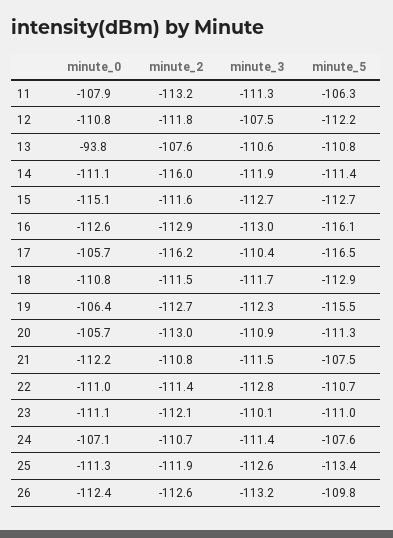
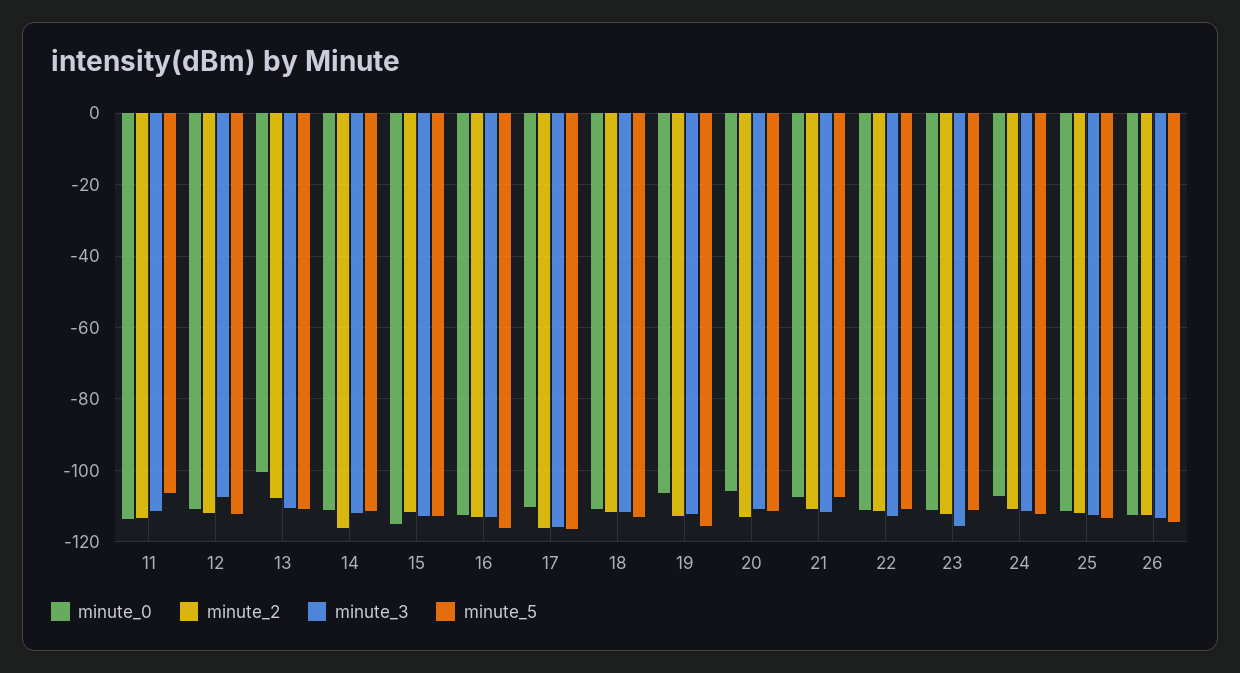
  {
    "minute_0": {
-     "11": -107.9,
+     "11": -114,
      "12": -110.8,
-     "13": -93.8,
+     "13": -100,
      "14": -111.1,
      "15": -115.1,
      "16": -112.6,
-     "17": -105.7,
+     "17": -110,
      "18": -110.8,
      "19": -106.4,
      "20": -105.7,
-     "21": -112.2,
+     "21": -108,
      "22": -111,
      "23": -111.1,
      "24": -107.1,
      "25": -111.3,
      "26": -112.4
    },
    "minute_2": {
      "11": -113.2,
      "12": -111.8,
      "13": -107.6,
      "14": -116,
      "15": -111.6,
      "16": -112.9,
      "17": -116.2,
      "18": -111.5,
      "19": -112.7,
      "20": -113,
      "21": -110.8,
      "22": -111.4,
      "23": -112.1,
      "24": -110.7,
      "25": -111.9,
      "26": -112.6
    },
    "minute_3": {
      "11": -111.3,
      "12": -107.5,
      "13": -110.6,
      "14": -111.9,
      "15": -112.7,
      "16": -113,
-     "17": -110.4,
+     "17": -116,
      "18": -111.7,
      "19": -112.3,
      "20": -110.9,
      "21": -111.5,
      "22": -112.8,
-     "23": -110.1,
+     "23": -116,
      "24": -111.4,
      "25": -112.6,
      "26": -113.2
    },
    "minute_5": {
      "11": -106.3,
      "12": -112.2,
      "13": -110.8,
      "14": -111.4,
      "15": -112.7,
      "16": -116.1,
      "17": -116.5,
      "18": -112.9,
      "19": -115.5,
      "20": -111.3,
      "21": -107.5,
      "22": -110.7,
      "23": -111,
-     "24": -107.6,
+     "24": -112,
      "25": -113.4,
-     "26": -109.8
+     "26": -114
    }
  }

